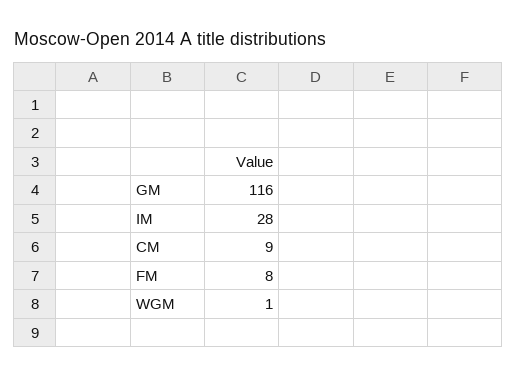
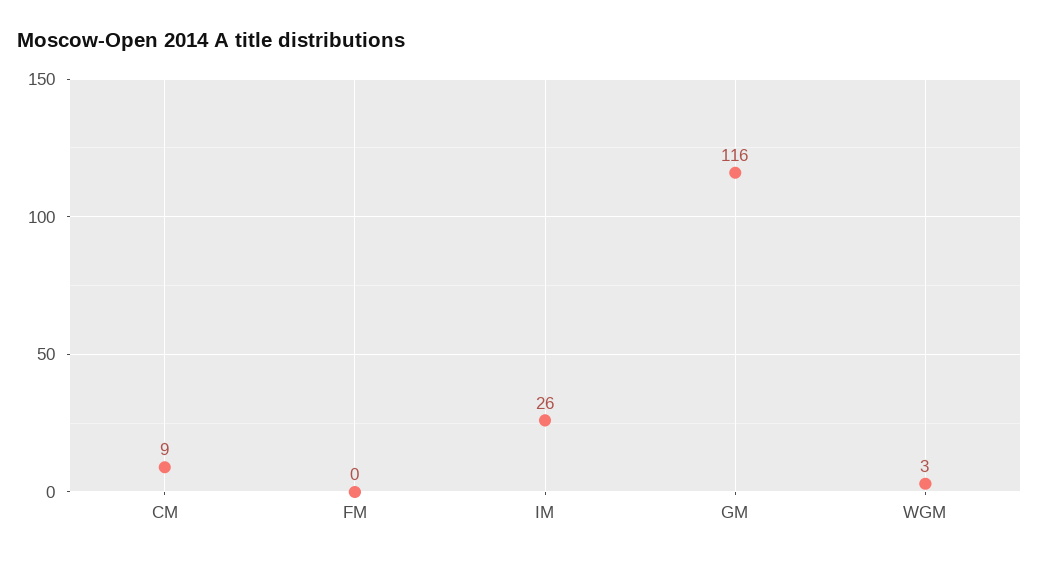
  {
    "GM": 116,
-   "IM": 28,
+   "IM": 26,
    "CM": 9,
-   "FM": 8,
+   "FM": 0,
-   "WGM": 1
+   "WGM": 3
  }

